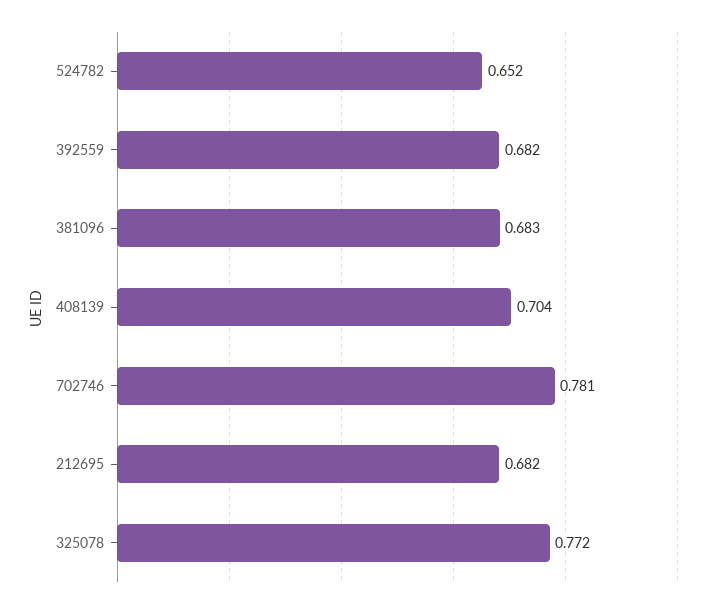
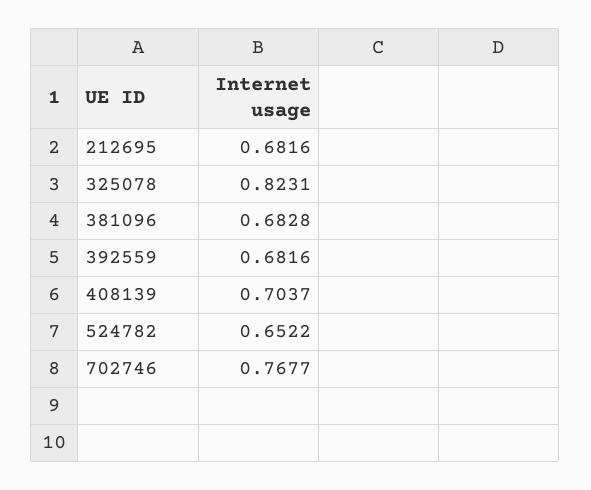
  {
    "524782": 0.6522,
    "392559": 0.6816,
    "381096": 0.6828,
    "408139": 0.7037,
-   "702746": 0.781,
+   "702746": 0.7677,
    "212695": 0.6816,
-   "325078": 0.772
+   "325078": 0.8231
  }

